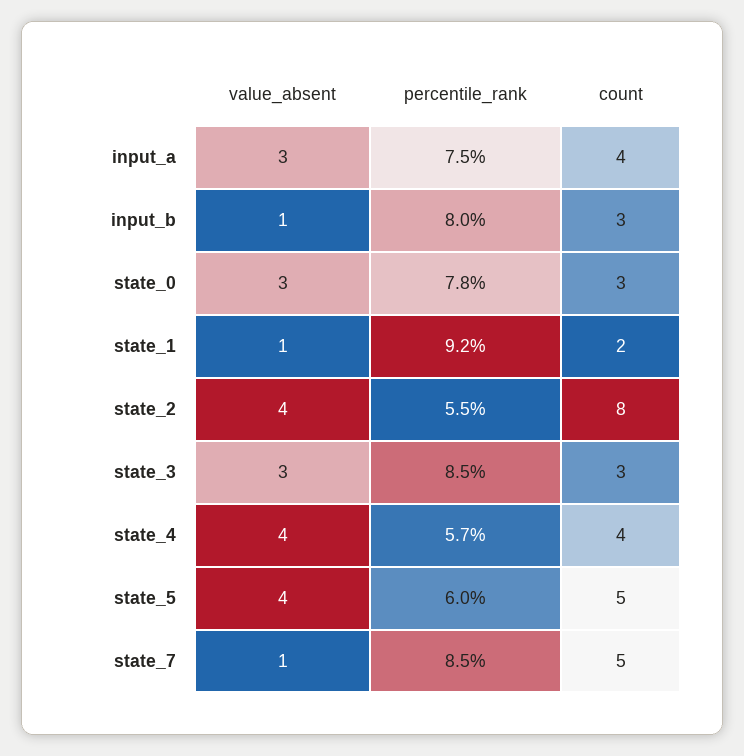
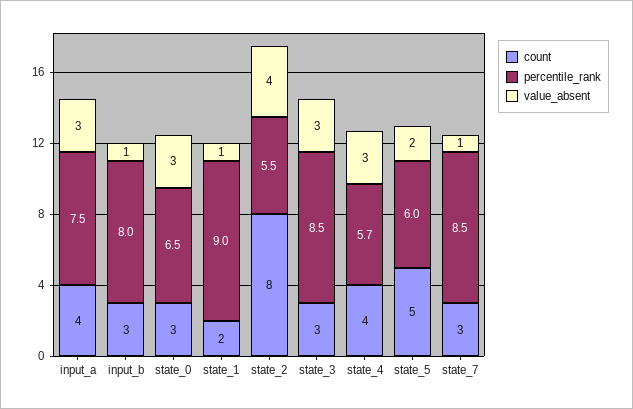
  {
    "value_absent": {
      "input_a": 3,
      "input_b": 1,
      "state_0": 3,
      "state_1": 1,
      "state_2": 4,
      "state_3": 3,
-     "state_4": 4,
+     "state_4": 3,
-     "state_5": 4,
+     "state_5": 2,
      "state_7": 1
    },
    "percentile_rank": {
      "input_a": 7.5,
      "input_b": 8,
-     "state_0": 7.8,
+     "state_0": 6.5,
-     "state_1": 9.2,
+     "state_1": 9,
      "state_2": 5.5,
      "state_3": 8.5,
      "state_4": 5.7,
      "state_5": 6,
      "state_7": 8.5
    },
    "count": {
      "input_a": 4,
      "input_b": 3,
      "state_0": 3,
      "state_1": 2,
      "state_2": 8,
      "state_3": 3,
      "state_4": 4,
      "state_5": 5,
-     "state_7": 5
+     "state_7": 3
    }
  }

